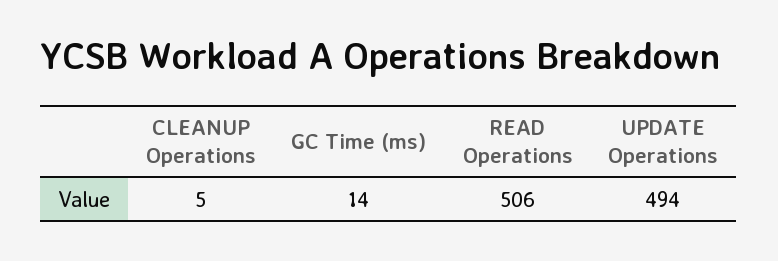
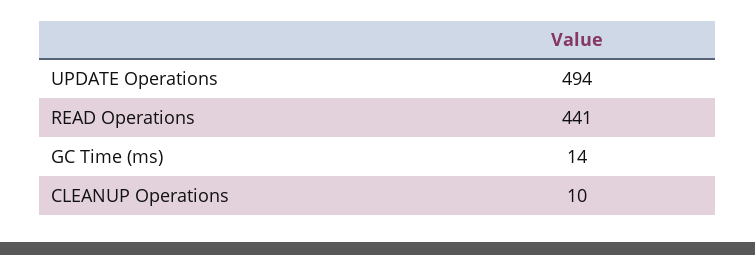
  {
-   "CLEANUP Operations": 5,
+   "CLEANUP Operations": 10,
    "GC Time (ms)": 14,
-   "READ Operations": 506,
+   "READ Operations": 441,
    "UPDATE Operations": 494
  }

